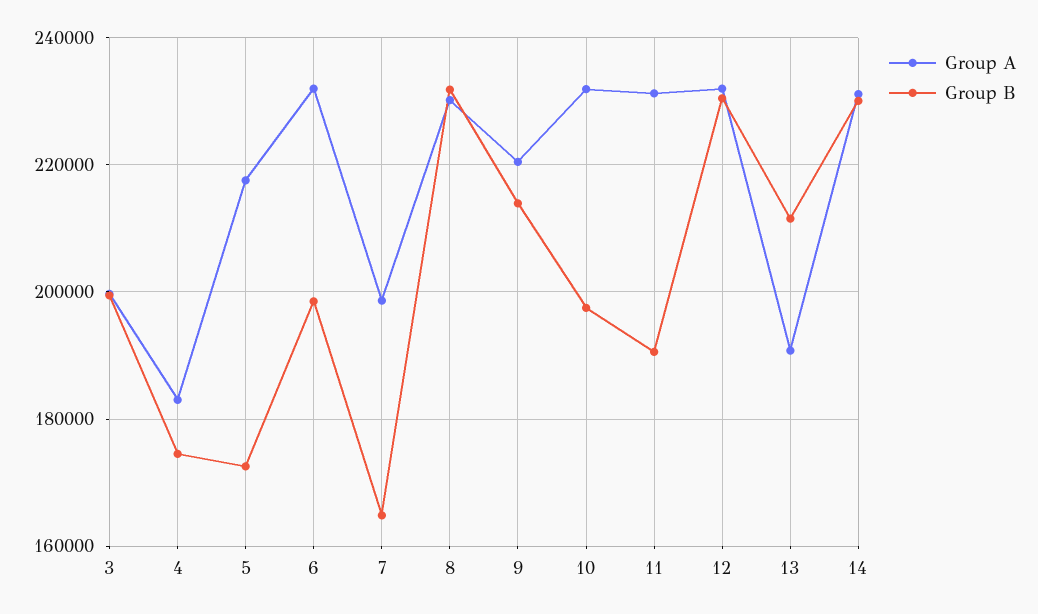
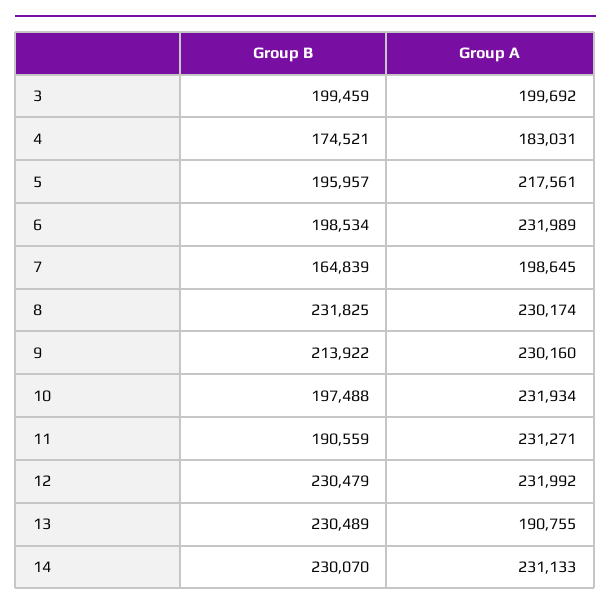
  {
    "Group A": {
      "3": 199692,
      "4": 183031,
      "5": 217561,
      "6": 231989,
      "7": 198645,
      "8": 230174,
-     "9": 220000,
+     "9": 230160,
      "10": 231934,
      "11": 231271,
      "12": 231992,
      "13": 190755,
      "14": 231133
    },
    "Group B": {
      "3": 199459,
      "4": 174521,
-     "5": 172000,
+     "5": 195957,
      "6": 198534,
      "7": 164839,
      "8": 231825,
      "9": 213922,
      "10": 197488,
      "11": 190559,
      "12": 230479,
-     "13": 212000,
+     "13": 230489,
      "14": 230070
    }
  }

